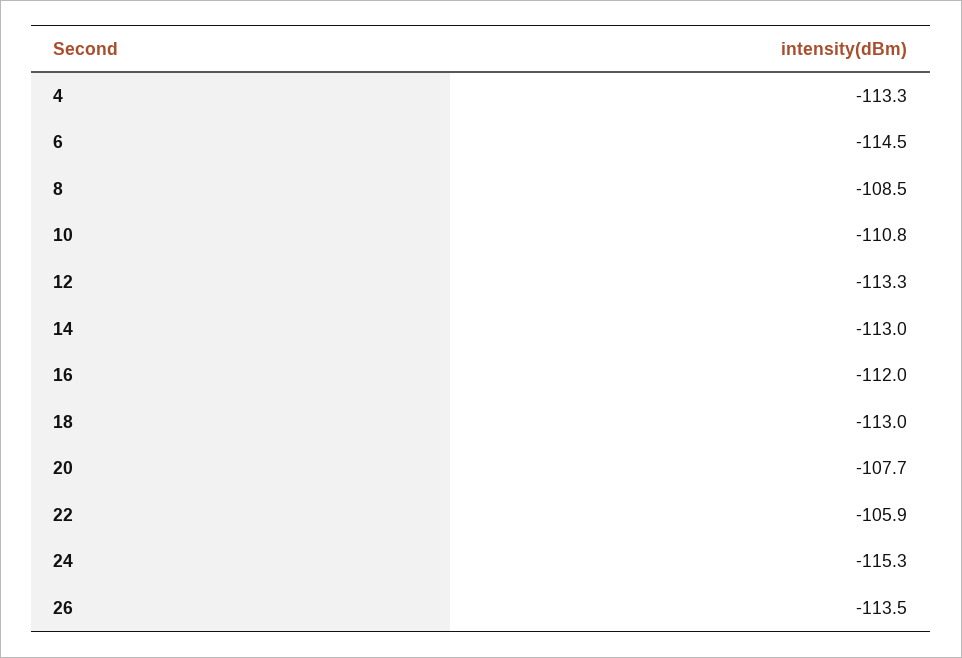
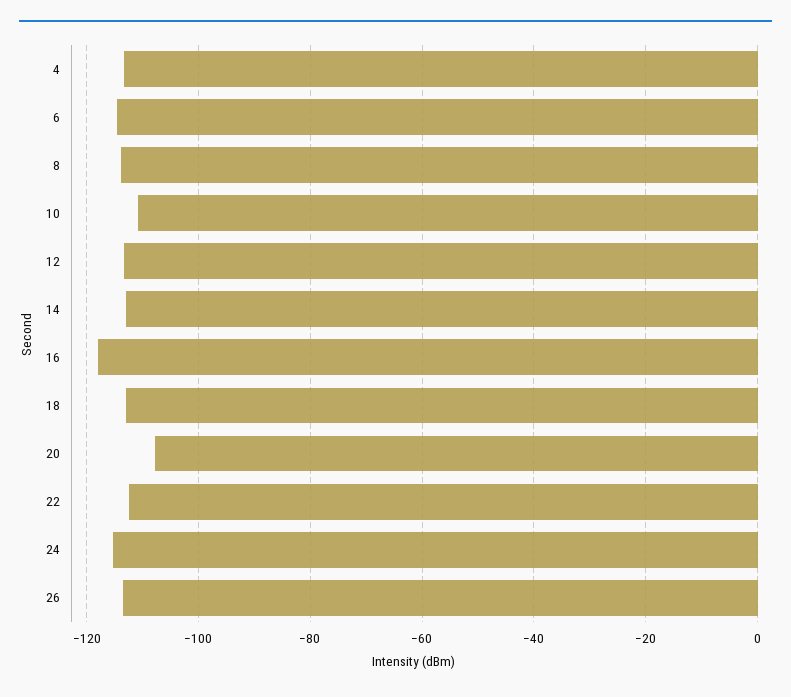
  {
    "4": -113.3,
    "6": -114.5,
-   "8": -108.5,
+   "8": -114,
    "10": -110.8,
    "12": -113.3,
    "14": -113,
-   "16": -112,
+   "16": -118,
    "18": -113,
    "20": -107.7,
-   "22": -105.9,
+   "22": -112,
    "24": -115.3,
    "26": -113.5
  }

